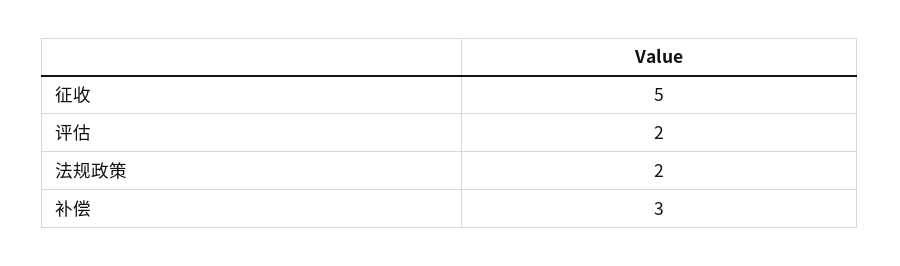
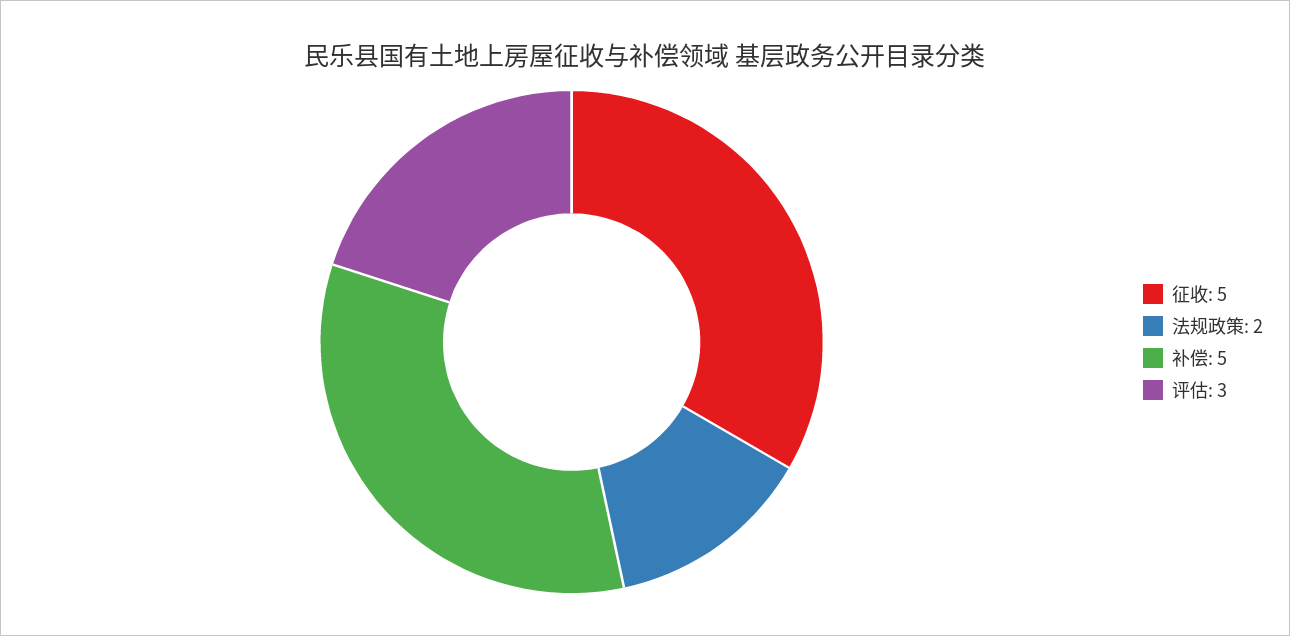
  {
    "征收": 5,
-   "评估": 2,
+   "评估": 3,
    "法规政策": 2,
-   "补偿": 3
+   "补偿": 5
  }

